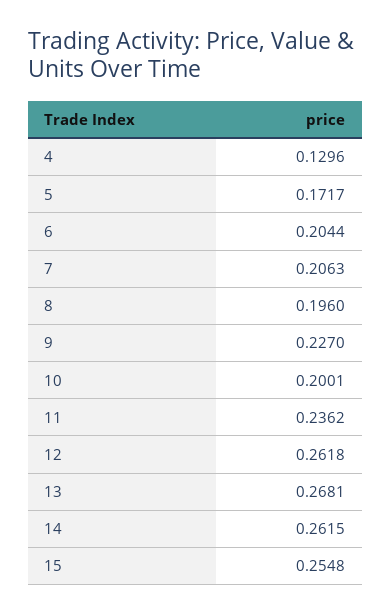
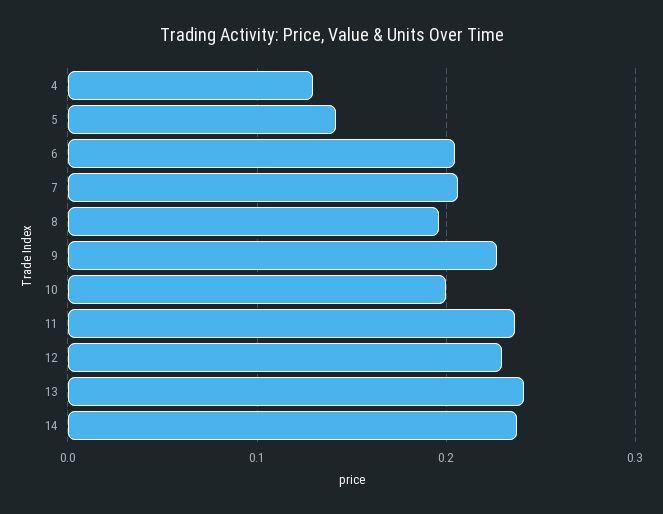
  {
    "4": 0.1296,
-   "5": 0.1717,
+   "5": 0.14,
    "6": 0.2044,
    "7": 0.2063,
    "8": 0.196,
    "9": 0.227,
    "10": 0.2001,
    "11": 0.2362,
-   "12": 0.2618,
+   "12": 0.23,
-   "13": 0.2681,
+   "13": 0.24,
-   "14": 0.2615,
+   "14": 0.24
-   "15": 0.2548
  }

